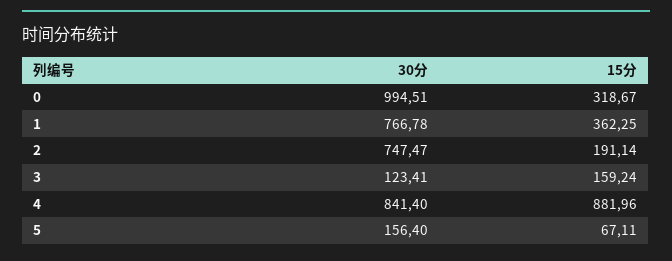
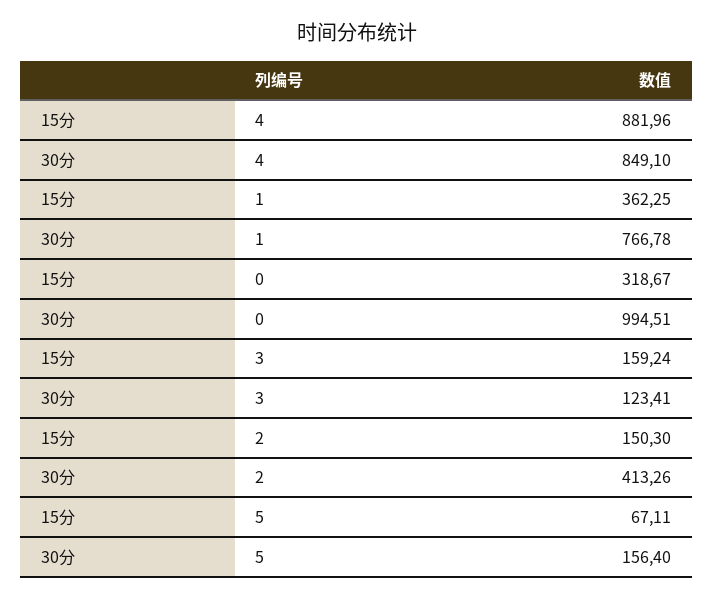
  {
    "30分": {
      "0": 994.51,
      "1": 766.78,
-     "2": 747.47,
+     "2": 413.26,
      "3": 123.41,
-     "4": 841.4,
+     "4": 849.1,
      "5": 156.4
    },
    "15分": {
      "0": 318.67,
      "1": 362.25,
-     "2": 191.14,
+     "2": 150.3,
      "3": 159.24,
      "4": 881.96,
      "5": 67.11
    }
  }

